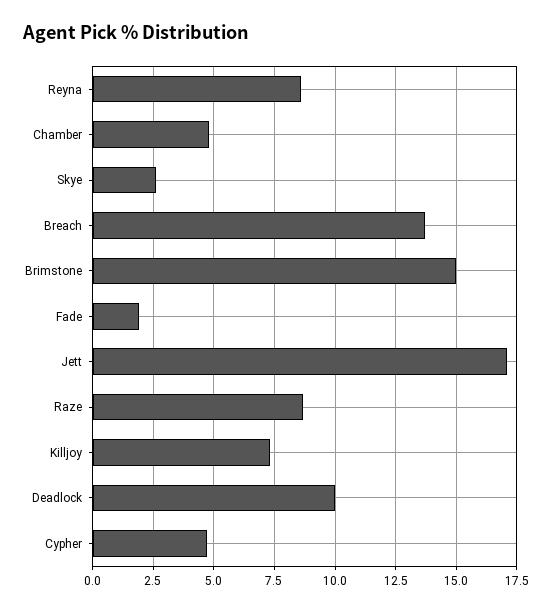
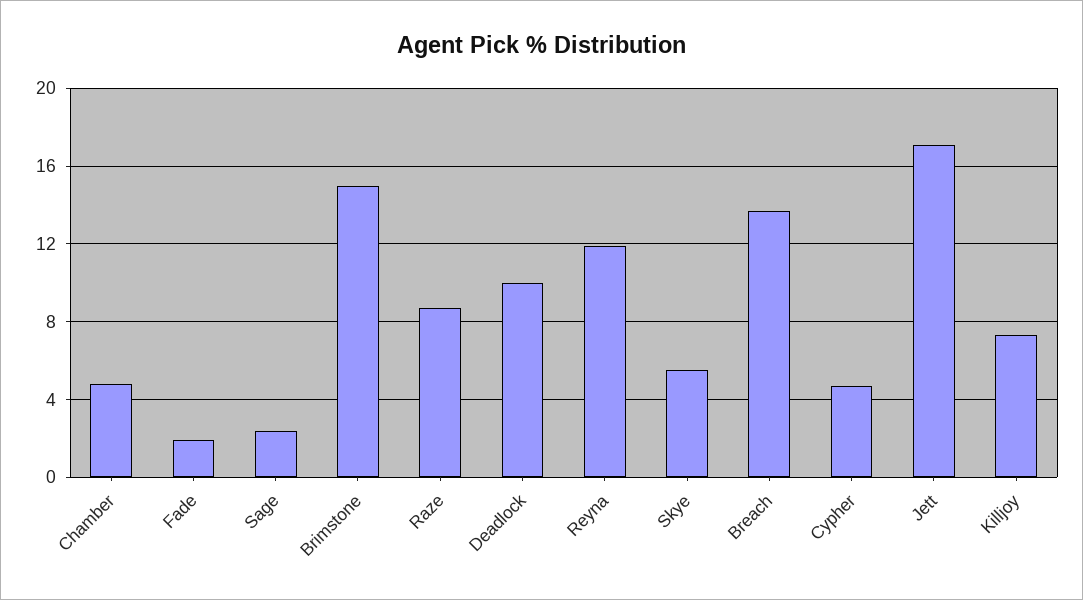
  {
-   "Reyna": 8.5,
+   "Reyna": 12,
    "Chamber": 5,
-   "Skye": 2.5,
+   "Skye": 5.5,
    "Breach": 13.5,
    "Brimstone": 15,
    "Fade": 2,
    "Jett": 17,
    "Raze": 8.5,
    "Killjoy": 7.5,
    "Deadlock": 10,
-   "Cypher": 4.5
+   "Cypher": 4.5,
+   "Sage": 2.5
  }

